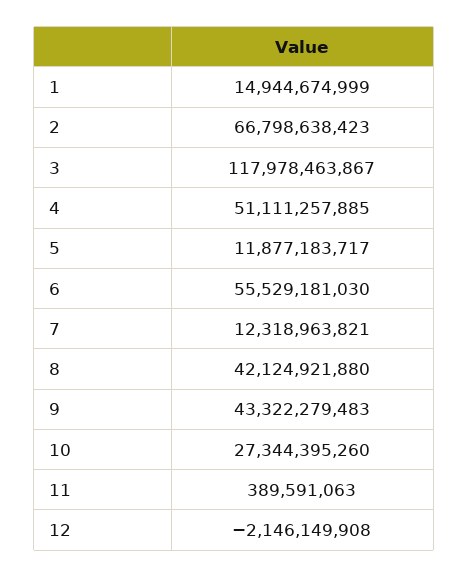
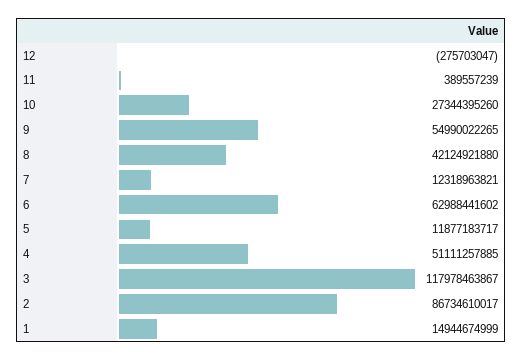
  {
    "1": 14944674999,
-   "2": 66798638423,
+   "2": 86734610017,
    "3": 117978463867,
    "4": 51111257885,
    "5": 11877183717,
-   "6": 55529181030,
+   "6": 62988441602,
    "7": 12318963821,
    "8": 42124921880,
-   "9": 43322279483,
+   "9": 54990022265,
    "10": 27344395260,
-   "11": 389591063,
+   "11": 389557239,
-   "12": -2146149908
+   "12": -275703047
  }

